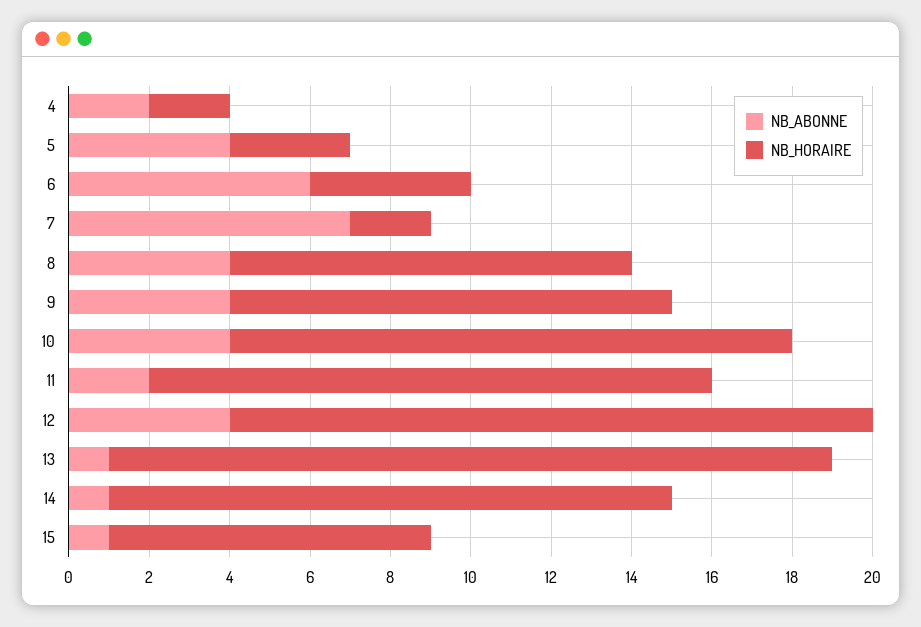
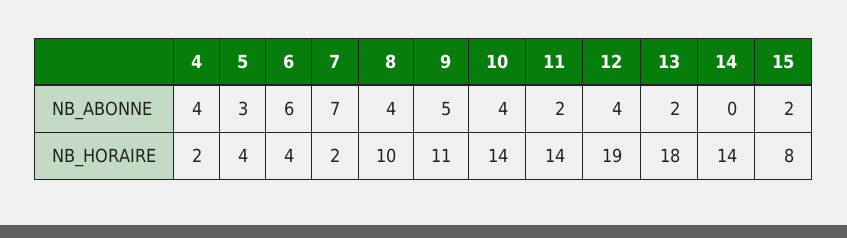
  {
    "NB_ABONNE": {
-     "4": 2,
+     "4": 4,
-     "5": 4,
+     "5": 3,
      "6": 6,
      "7": 7,
      "8": 4,
-     "9": 4,
+     "9": 5,
      "10": 4,
      "11": 2,
      "12": 4,
-     "13": 1,
+     "13": 2,
-     "14": 1,
+     "14": 0,
-     "15": 1
+     "15": 2
    },
    "NB_HORAIRE": {
      "4": 2,
-     "5": 3,
+     "5": 4,
      "6": 4,
      "7": 2,
      "8": 10,
      "9": 11,
      "10": 14,
      "11": 14,
-     "12": 16,
+     "12": 19,
      "13": 18,
      "14": 14,
      "15": 8
    }
  }

